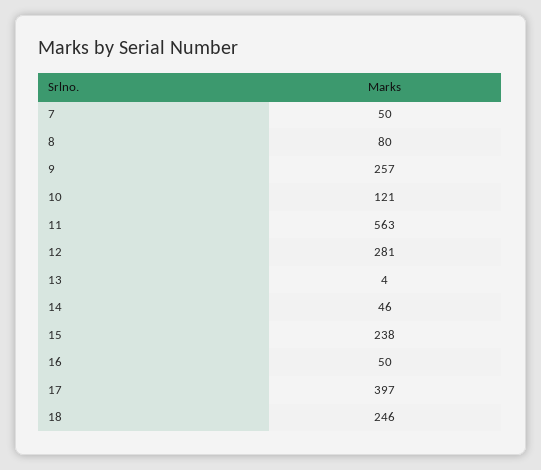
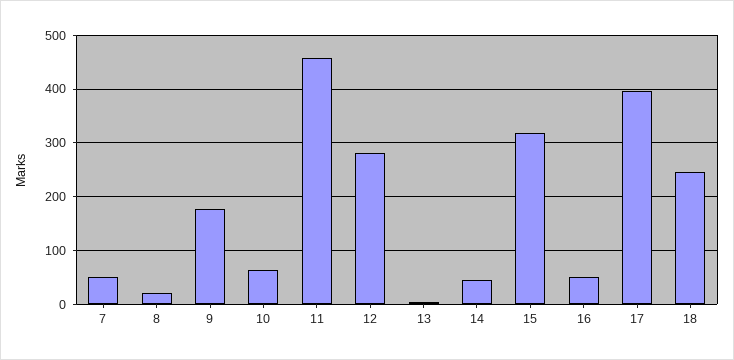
  {
    "7": 50,
-   "8": 80,
+   "8": 20,
-   "9": 257,
+   "9": 180,
-   "10": 121,
+   "10": 60,
-   "11": 563,
+   "11": 460,
    "12": 281,
    "13": 4,
    "14": 46,
-   "15": 238,
+   "15": 320,
    "16": 50,
    "17": 397,
    "18": 246
  }

